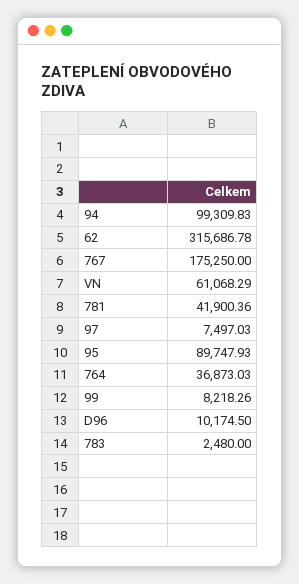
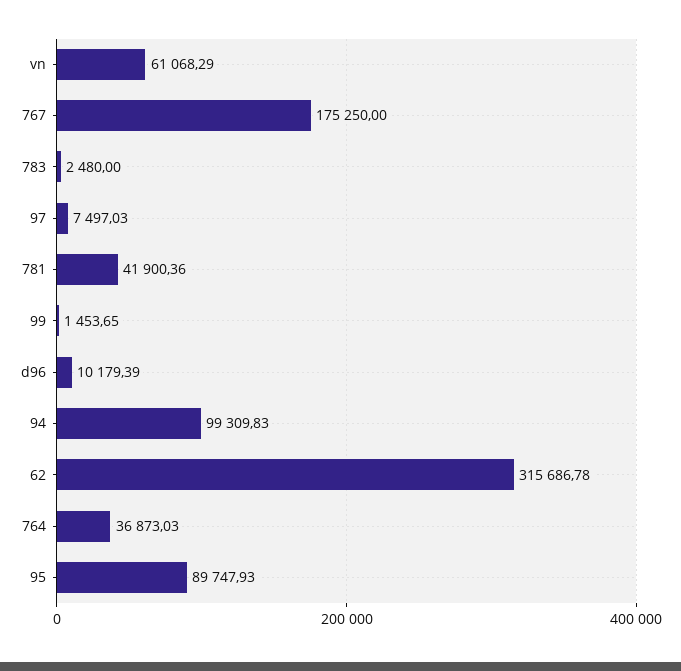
  {
    "94": 99309.83,
    "62": 315686.78,
    "767": 175250,
    "VN": 61068.29,
    "781": 41900.36,
    "97": 7497.03,
    "95": 89747.93,
    "764": 36873.03,
-   "99": 8218.26,
+   "99": 1453.65,
-   "D96": 10174.5,
+   "D96": 10179.39,
    "783": 2480
  }

